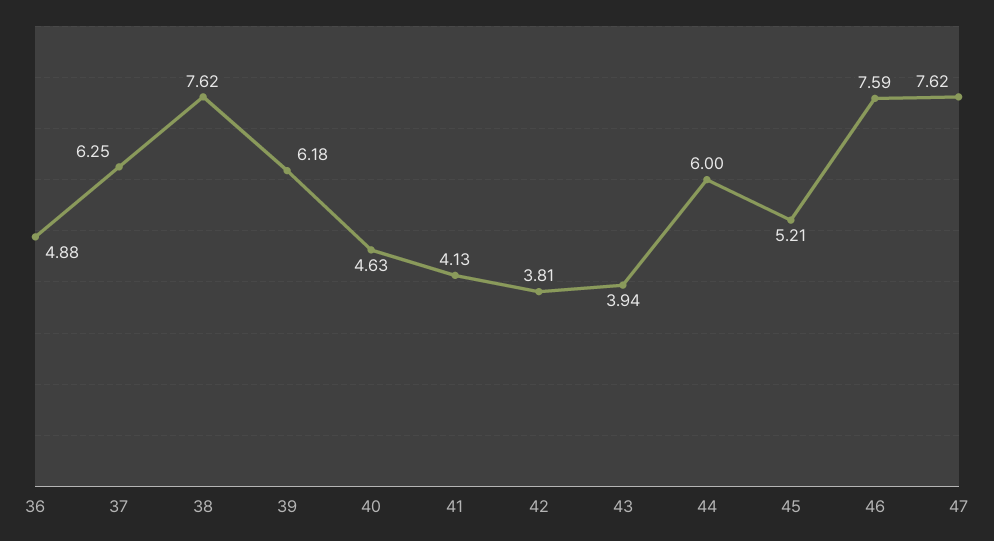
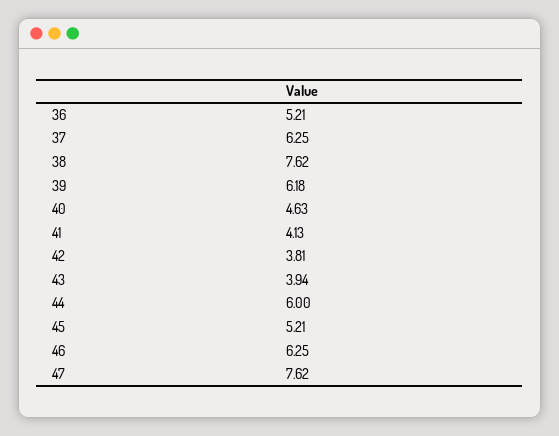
  {
-   "36": 4.88,
+   "36": 5.21,
    "37": 6.25,
    "38": 7.62,
    "39": 6.18,
    "40": 4.63,
    "41": 4.13,
    "42": 3.81,
    "43": 3.94,
    "44": 6,
    "45": 5.21,
-   "46": 7.59,
+   "46": 6.25,
    "47": 7.62
  }

